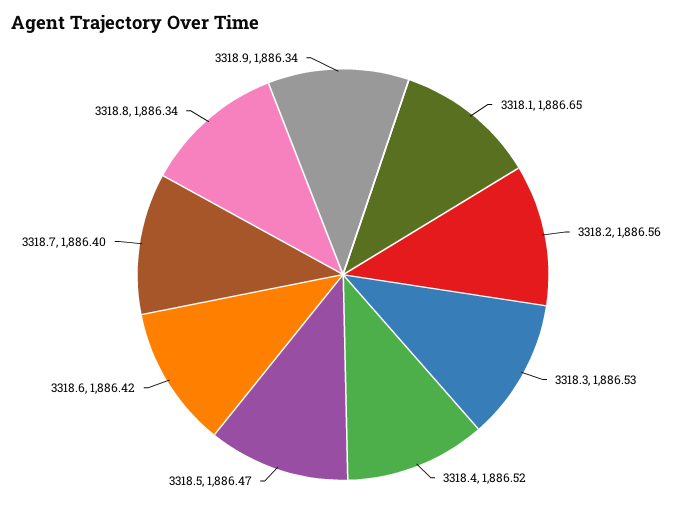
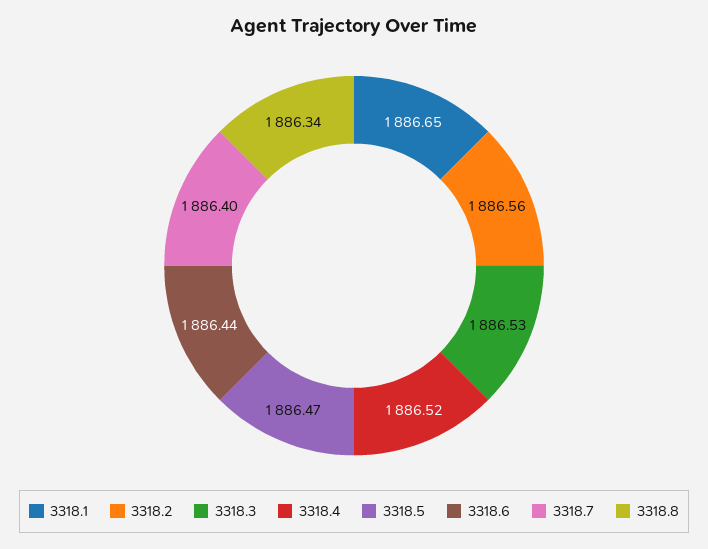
  {
    "3318.1": 1886.65,
    "3318.2": 1886.56,
    "3318.3": 1886.53,
    "3318.4": 1886.52,
    "3318.5": 1886.47,
-   "3318.6": 1886.42,
+   "3318.6": 1886.44,
    "3318.7": 1886.4,
-   "3318.8": 1886.34,
+   "3318.8": 1886.34
-   "3318.9": 1886.34
  }

